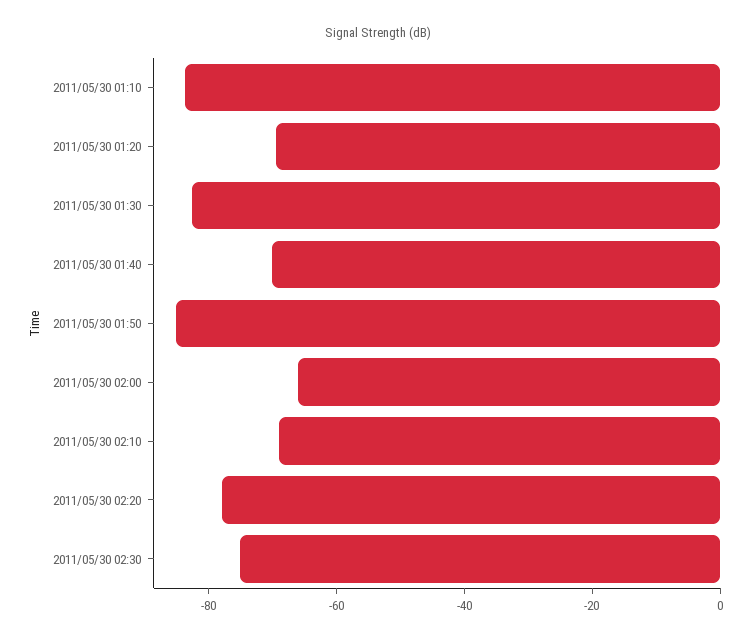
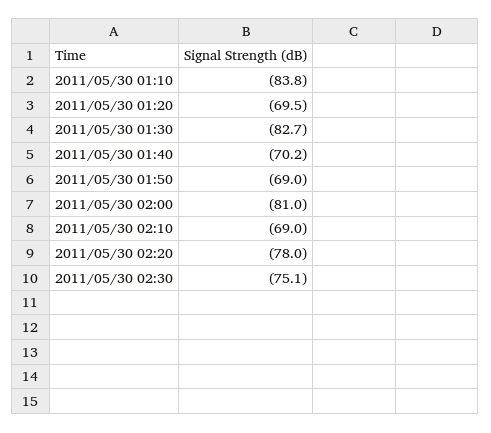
  {
    "2011/05/30 01:10": -83.8,
    "2011/05/30 01:20": -69.5,
    "2011/05/30 01:30": -82.7,
    "2011/05/30 01:40": -70.2,
-   "2011/05/30 01:50": -85,
+   "2011/05/30 01:50": -69,
-   "2011/05/30 02:00": -65,
+   "2011/05/30 02:00": -81,
    "2011/05/30 02:10": -69,
    "2011/05/30 02:20": -78,
    "2011/05/30 02:30": -75.1
  }

